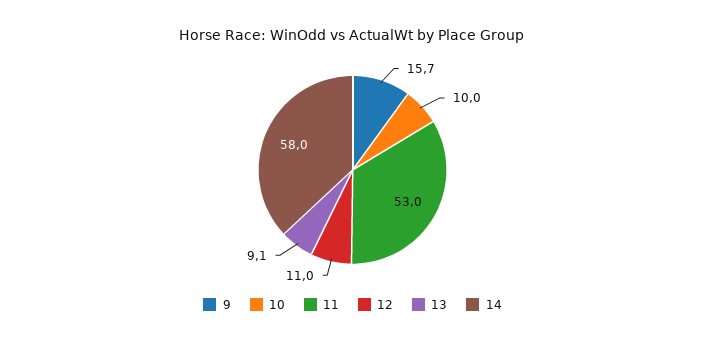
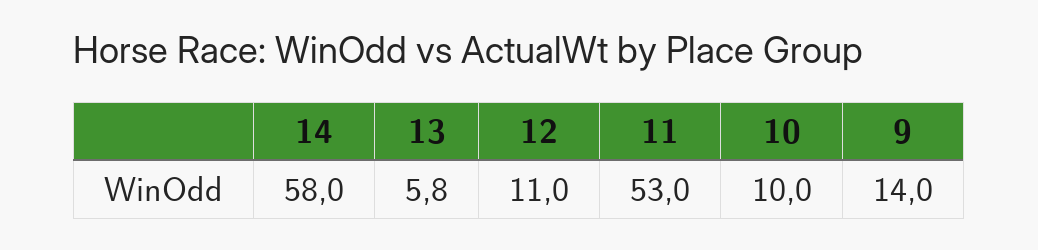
  {
-   "9": 15.7,
+   "9": 14,
    "10": 10,
    "11": 53,
    "12": 11,
-   "13": 9.1,
+   "13": 5.8,
    "14": 58
  }

